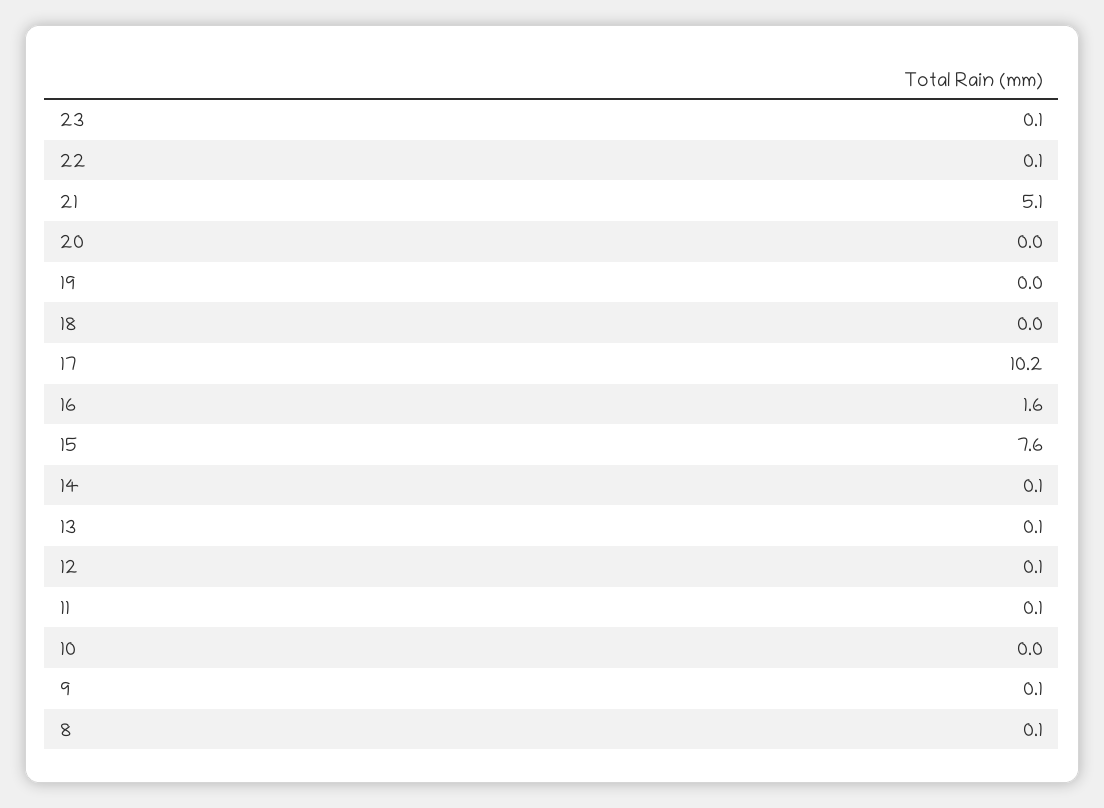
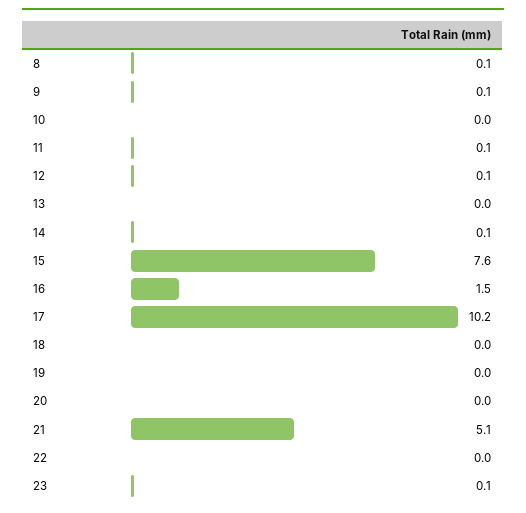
  {
    "23": 0.1,
-   "22": 0.1,
+   "22": 0,
    "21": 5.1,
    "20": 0,
    "19": 0,
    "18": 0,
    "17": 10.2,
-   "16": 1.6,
+   "16": 1.5,
    "15": 7.6,
    "14": 0.1,
-   "13": 0.1,
+   "13": 0,
    "12": 0.1,
    "11": 0.1,
    "10": 0,
    "9": 0.1,
    "8": 0.1
  }

